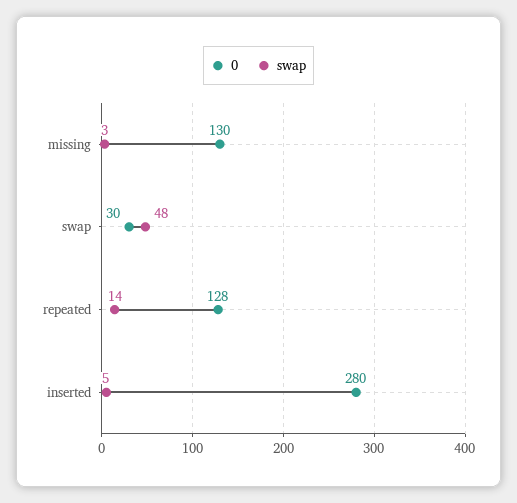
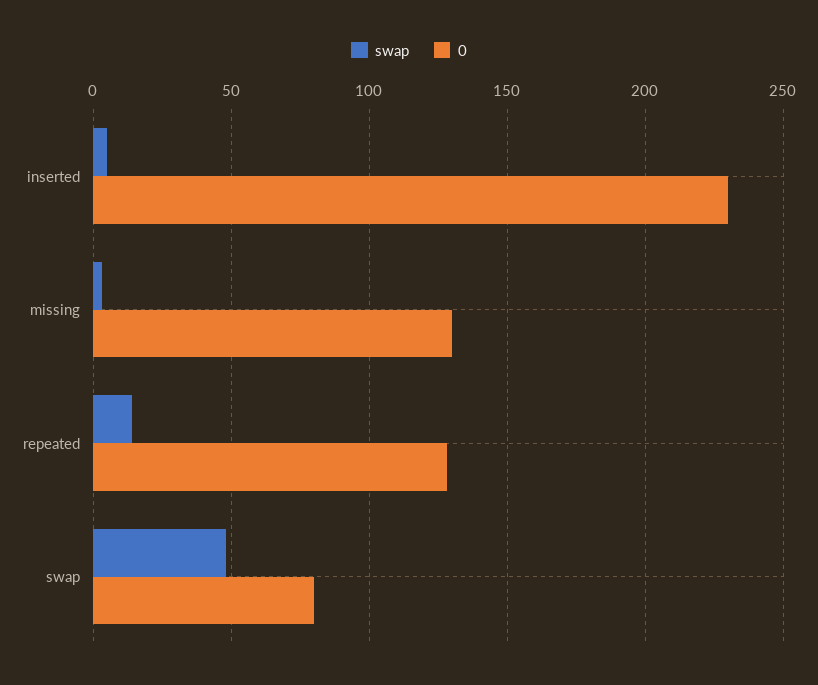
  {
    "0": {
      "missing": 130,
-     "swap": 30,
+     "swap": 80,
      "repeated": 128,
-     "inserted": 280
+     "inserted": 230
    },
    "swap": {
      "missing": 3,
      "swap": 48,
      "repeated": 14,
      "inserted": 5
    }
  }

